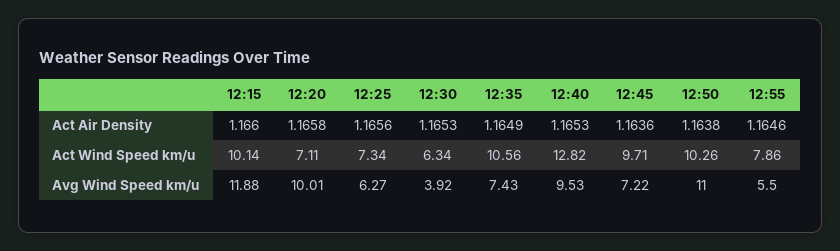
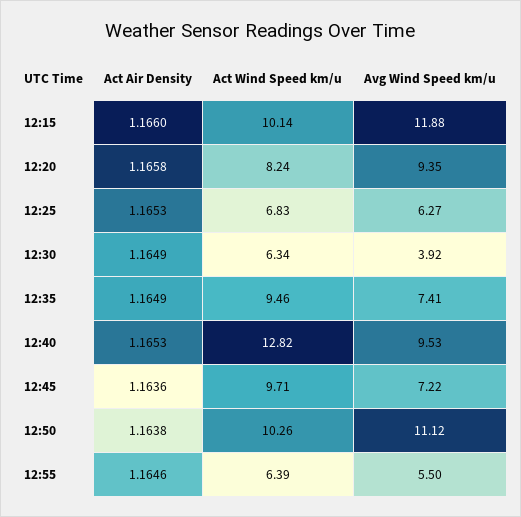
  {
    "12:15": {
      "Act Air Density": 1.166,
      "Act Wind Speed km/u": 10.14,
      "Avg Wind Speed km/u": 11.88
    },
    "12:20": {
      "Act Air Density": 1.1658,
-     "Act Wind Speed km/u": 7.11,
+     "Act Wind Speed km/u": 8.24,
-     "Avg Wind Speed km/u": 10.01
+     "Avg Wind Speed km/u": 9.35
    },
    "12:25": {
-     "Act Air Density": 1.1656,
+     "Act Air Density": 1.1653,
-     "Act Wind Speed km/u": 7.34,
+     "Act Wind Speed km/u": 6.83,
      "Avg Wind Speed km/u": 6.27
    },
    "12:30": {
-     "Act Air Density": 1.1653,
+     "Act Air Density": 1.1649,
      "Act Wind Speed km/u": 6.34,
      "Avg Wind Speed km/u": 3.92
    },
    "12:35": {
      "Act Air Density": 1.1649,
-     "Act Wind Speed km/u": 10.56,
+     "Act Wind Speed km/u": 9.46,
-     "Avg Wind Speed km/u": 7.43
+     "Avg Wind Speed km/u": 7.41
    },
    "12:40": {
      "Act Air Density": 1.1653,
      "Act Wind Speed km/u": 12.82,
      "Avg Wind Speed km/u": 9.53
    },
    "12:45": {
      "Act Air Density": 1.1636,
      "Act Wind Speed km/u": 9.71,
      "Avg Wind Speed km/u": 7.22
    },
    "12:50": {
      "Act Air Density": 1.1638,
      "Act Wind Speed km/u": 10.26,
-     "Avg Wind Speed km/u": 11
+     "Avg Wind Speed km/u": 11.12
    },
    "12:55": {
      "Act Air Density": 1.1646,
-     "Act Wind Speed km/u": 7.86,
+     "Act Wind Speed km/u": 6.39,
      "Avg Wind Speed km/u": 5.5
    }
  }

